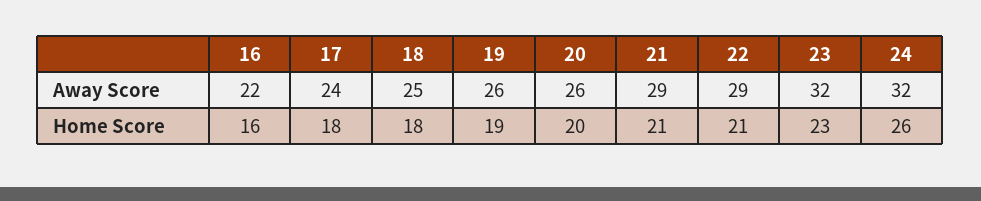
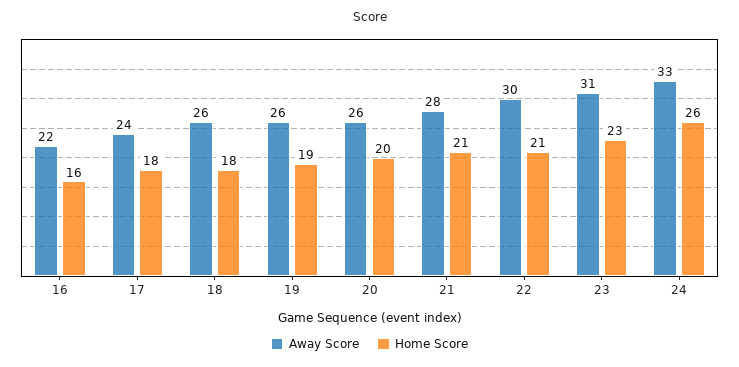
  {
    "Away Score": {
      "16": 22,
      "17": 24,
-     "18": 25,
+     "18": 26,
      "19": 26,
      "20": 26,
-     "21": 29,
+     "21": 28,
-     "22": 29,
+     "22": 30,
-     "23": 32,
+     "23": 31,
-     "24": 32
+     "24": 33
    },
    "Home Score": {
      "16": 16,
      "17": 18,
      "18": 18,
      "19": 19,
      "20": 20,
      "21": 21,
      "22": 21,
      "23": 23,
      "24": 26
    }
  }

